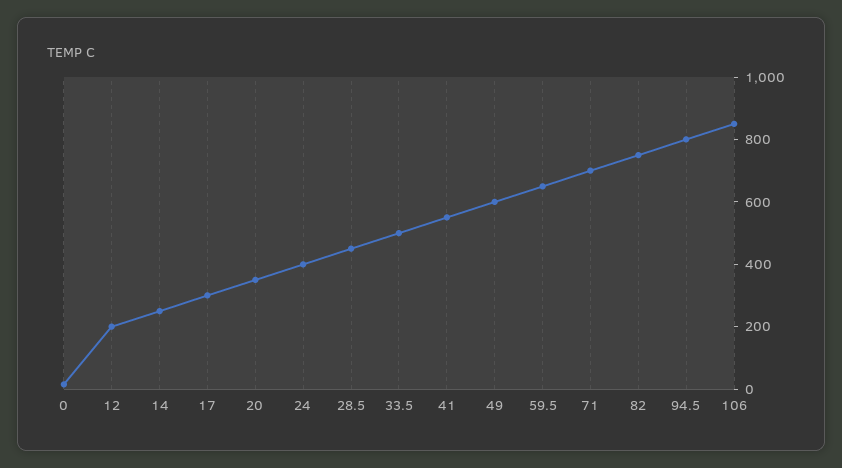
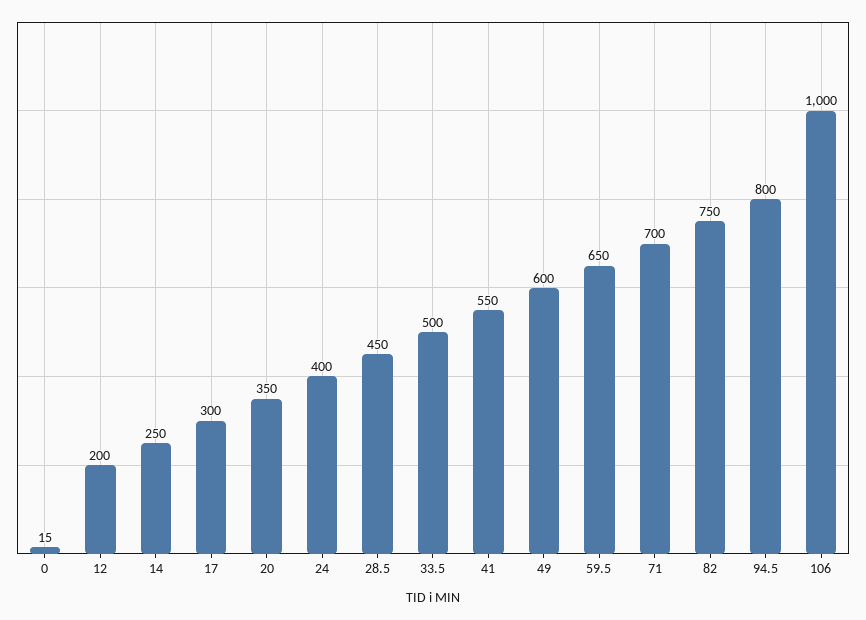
  {
    "0": 15,
    "12": 200,
    "14": 250,
    "17": 300,
    "20": 350,
    "24": 400,
    "28.5": 450,
    "33.5": 500,
    "41": 550,
    "49": 600,
    "59.5": 650,
    "71": 700,
    "82": 750,
    "94.5": 800,
-   "106": 850
+   "106": 1000
  }

